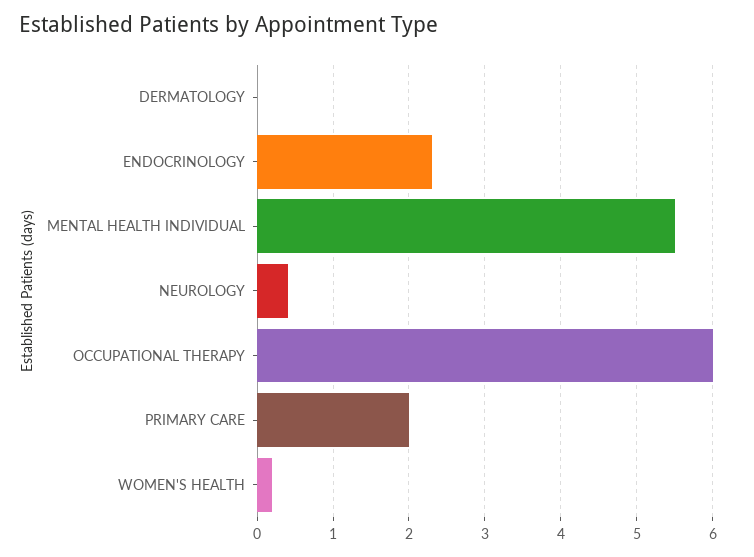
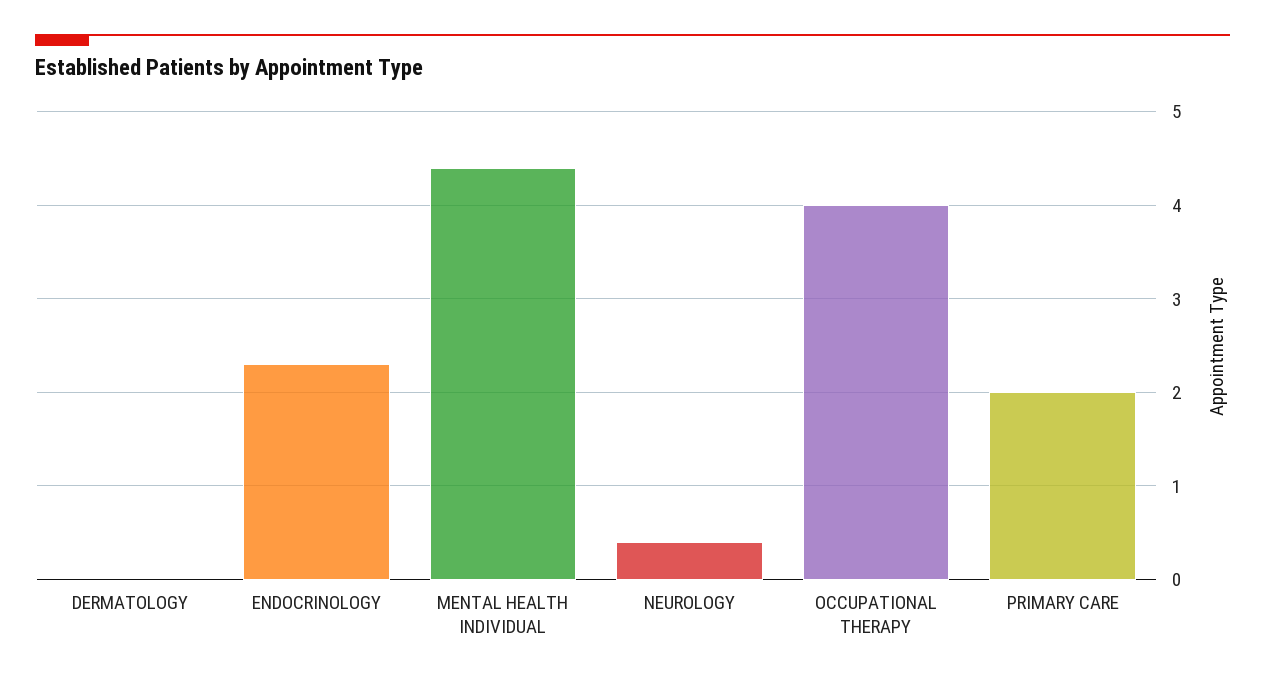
  {
    "DERMATOLOGY": 0,
    "ENDOCRINOLOGY": 2.3,
-   "MENTAL HEALTH INDIVIDUAL": 5.5,
+   "MENTAL HEALTH INDIVIDUAL": 4.4,
    "NEUROLOGY": 0.4,
-   "OCCUPATIONAL THERAPY": 6,
+   "OCCUPATIONAL THERAPY": 4,
-   "PRIMARY CARE": 2,
+   "PRIMARY CARE": 2
-   "WOMEN'S HEALTH": 0.2
  }

